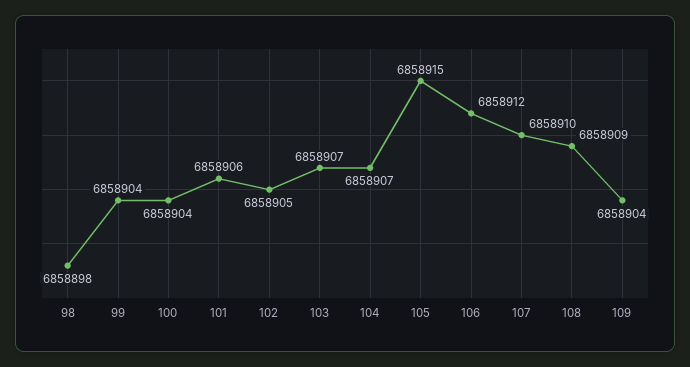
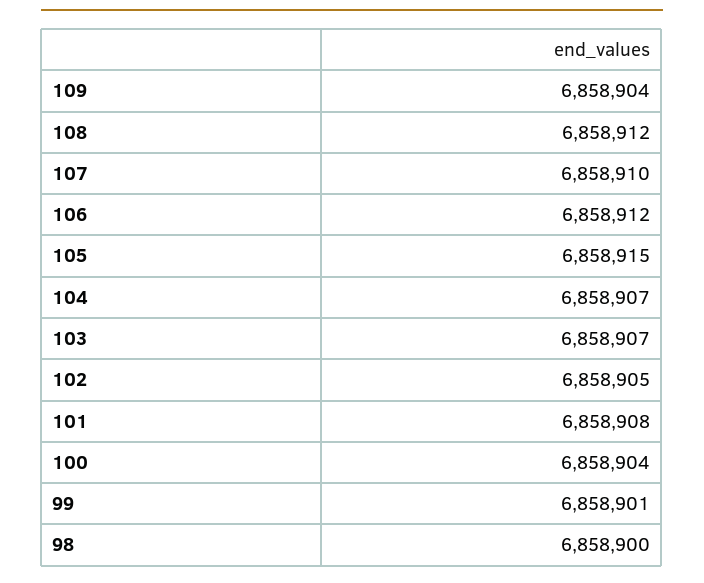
  {
-   "98": 6858898,
+   "98": 6858900,
-   "99": 6858904,
+   "99": 6858901,
    "100": 6858904,
-   "101": 6858906,
+   "101": 6858908,
    "102": 6858905,
    "103": 6858907,
    "104": 6858907,
    "105": 6858915,
    "106": 6858912,
    "107": 6858910,
-   "108": 6858909,
+   "108": 6858912,
    "109": 6858904
  }

